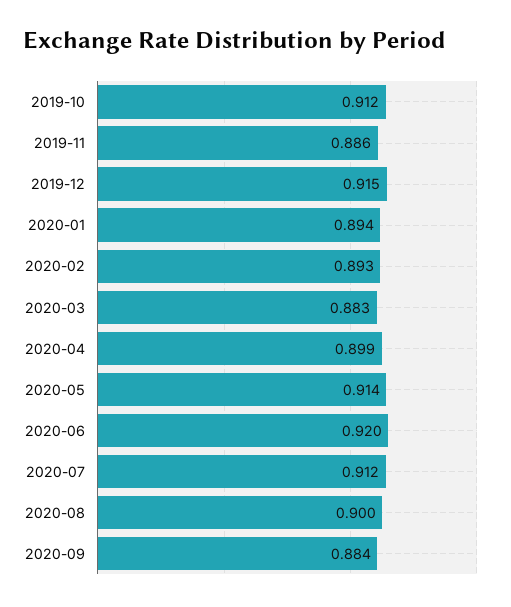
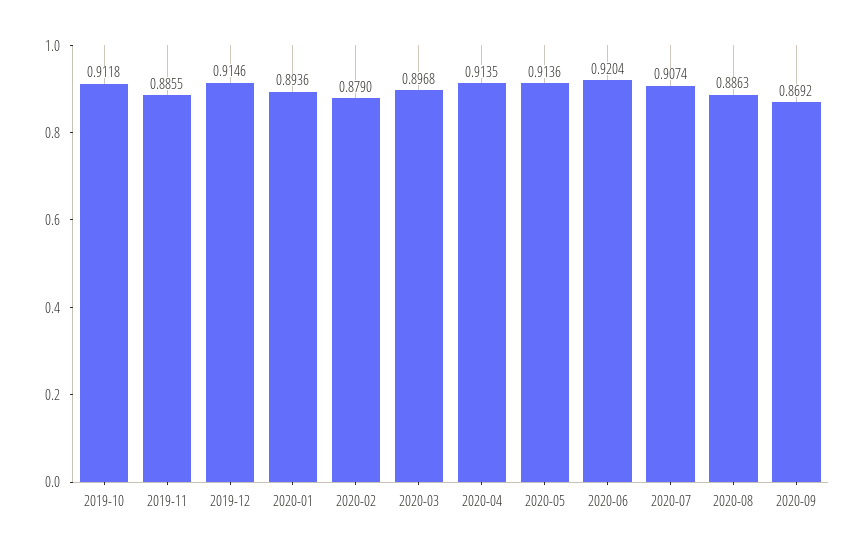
  {
    "2019-10": 0.9118,
    "2019-11": 0.8855,
    "2019-12": 0.9146,
    "2020-01": 0.8936,
-   "2020-02": 0.893,
+   "2020-02": 0.879,
-   "2020-03": 0.883,
+   "2020-03": 0.8968,
-   "2020-04": 0.899,
+   "2020-04": 0.9135,
    "2020-05": 0.9136,
    "2020-06": 0.9204,
-   "2020-07": 0.912,
+   "2020-07": 0.9074,
-   "2020-08": 0.9,
+   "2020-08": 0.8863,
-   "2020-09": 0.884
+   "2020-09": 0.8692
  }

